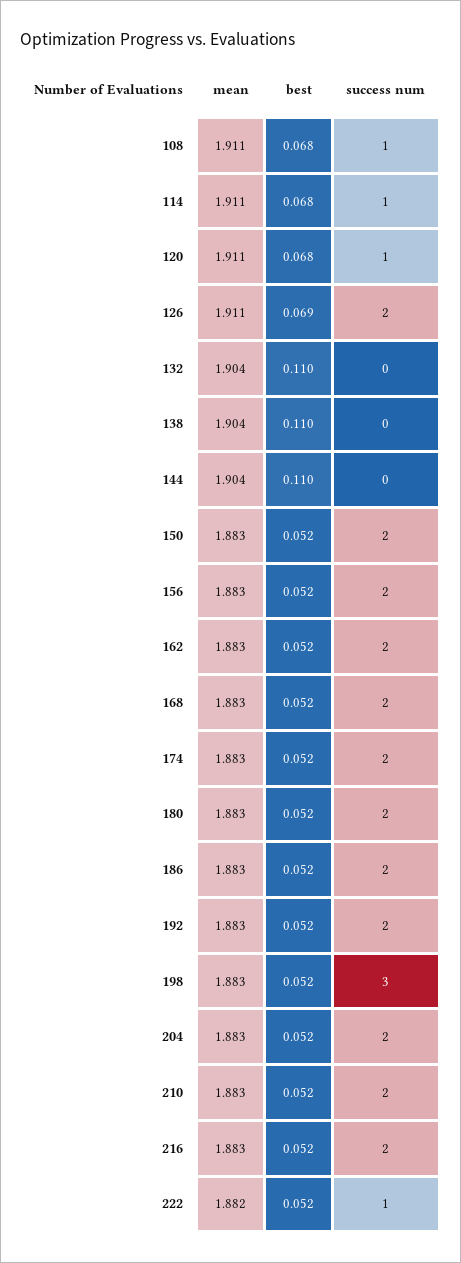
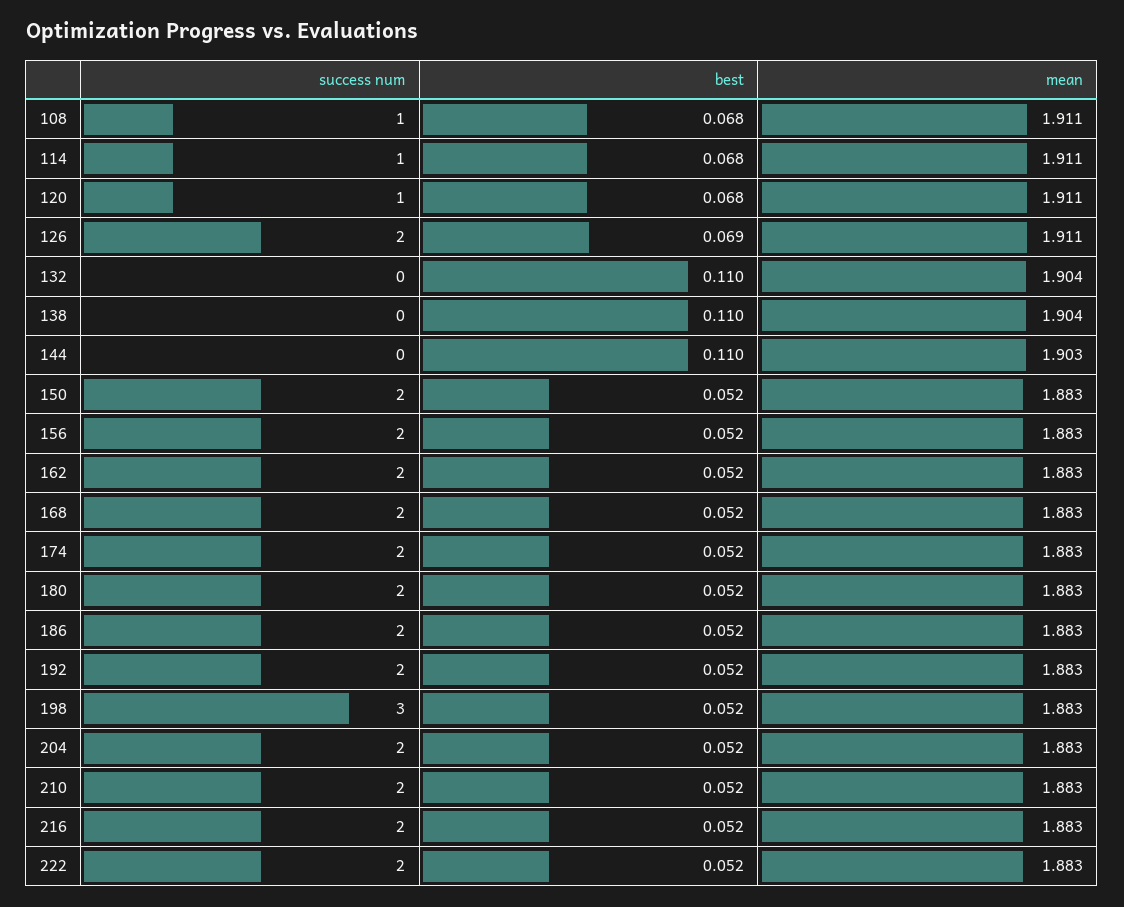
  {
    "mean": {
      "108": 1.911,
      "114": 1.911,
      "120": 1.911,
      "126": 1.911,
      "132": 1.904,
      "138": 1.904,
-     "144": 1.904,
+     "144": 1.903,
      "150": 1.883,
      "156": 1.883,
      "162": 1.883,
      "168": 1.883,
      "174": 1.883,
      "180": 1.883,
      "186": 1.883,
      "192": 1.883,
      "198": 1.883,
      "204": 1.883,
      "210": 1.883,
      "216": 1.883,
-     "222": 1.882
+     "222": 1.883
    },
    "best": {
      "108": 0.068,
      "114": 0.068,
      "120": 0.068,
      "126": 0.069,
      "132": 0.11,
      "138": 0.11,
      "144": 0.11,
      "150": 0.052,
      "156": 0.052,
      "162": 0.052,
      "168": 0.052,
      "174": 0.052,
      "180": 0.052,
      "186": 0.052,
      "192": 0.052,
      "198": 0.052,
      "204": 0.052,
      "210": 0.052,
      "216": 0.052,
      "222": 0.052
    },
    "success num": {
      "108": 1,
      "114": 1,
      "120": 1,
      "126": 2,
      "132": 0,
      "138": 0,
      "144": 0,
      "150": 2,
      "156": 2,
      "162": 2,
      "168": 2,
      "174": 2,
      "180": 2,
      "186": 2,
      "192": 2,
      "198": 3,
      "204": 2,
      "210": 2,
      "216": 2,
-     "222": 1
+     "222": 2
    }
  }

